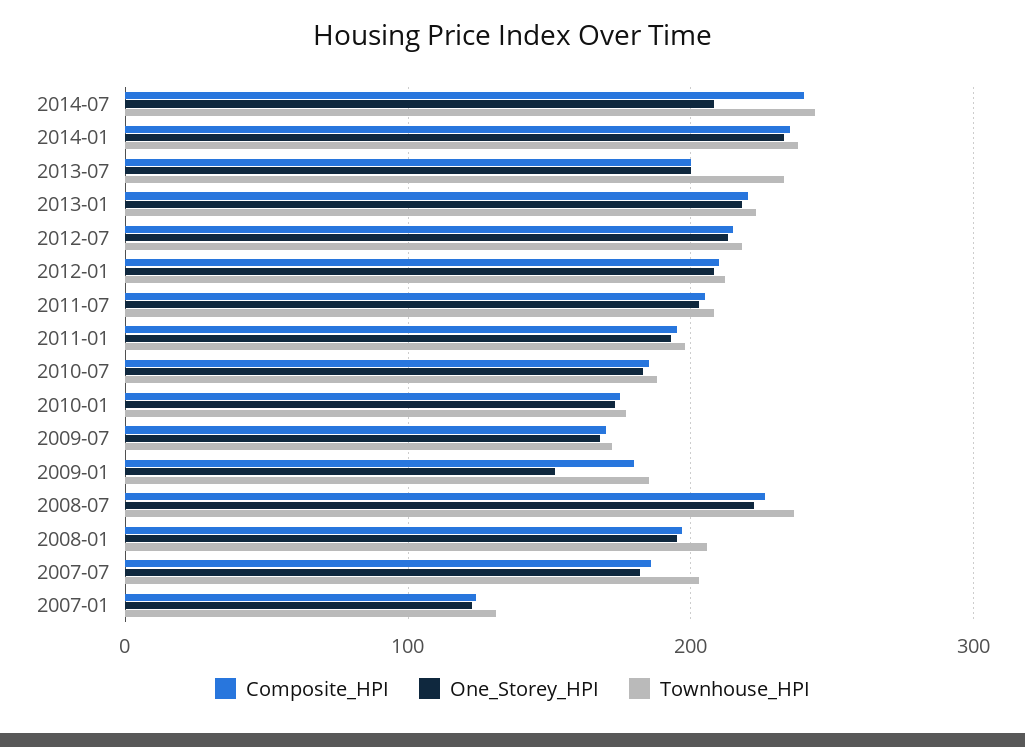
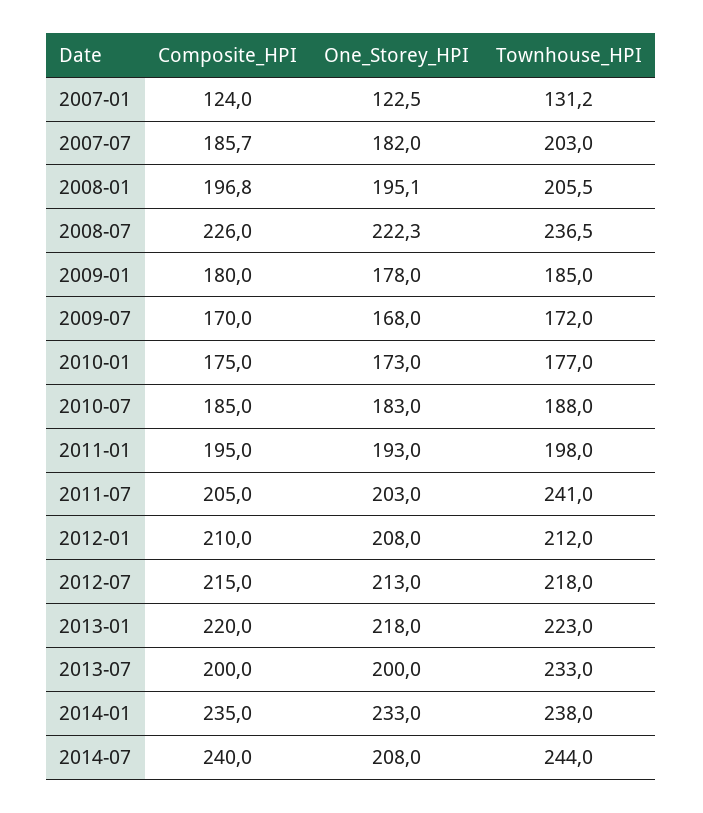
  {
    "Composite_HPI": {
      "2014-07": 240,
      "2014-01": 235,
      "2013-07": 200,
      "2013-01": 220,
      "2012-07": 215,
      "2012-01": 210,
      "2011-07": 205,
      "2011-01": 195,
      "2010-07": 185,
      "2010-01": 175,
      "2009-07": 170,
      "2009-01": 180,
      "2008-07": 226,
      "2008-01": 196.8,
      "2007-07": 185.7,
      "2007-01": 124
    },
    "One_Storey_HPI": {
      "2014-07": 208,
      "2014-01": 233,
      "2013-07": 200,
      "2013-01": 218,
      "2012-07": 213,
      "2012-01": 208,
      "2011-07": 203,
      "2011-01": 193,
      "2010-07": 183,
      "2010-01": 173,
      "2009-07": 168,
-     "2009-01": 150,
+     "2009-01": 178,
      "2008-07": 222.3,
      "2008-01": 195.1,
      "2007-07": 182,
      "2007-01": 122.5
    },
    "Townhouse_HPI": {
      "2014-07": 244,
      "2014-01": 238,
      "2013-07": 233,
      "2013-01": 223,
      "2012-07": 218,
      "2012-01": 212,
-     "2011-07": 210,
+     "2011-07": 241,
      "2011-01": 198,
      "2010-07": 188,
      "2010-01": 177,
      "2009-07": 172,
      "2009-01": 185,
      "2008-07": 236.5,
      "2008-01": 205.5,
      "2007-07": 203,
      "2007-01": 131.2
    }
  }

